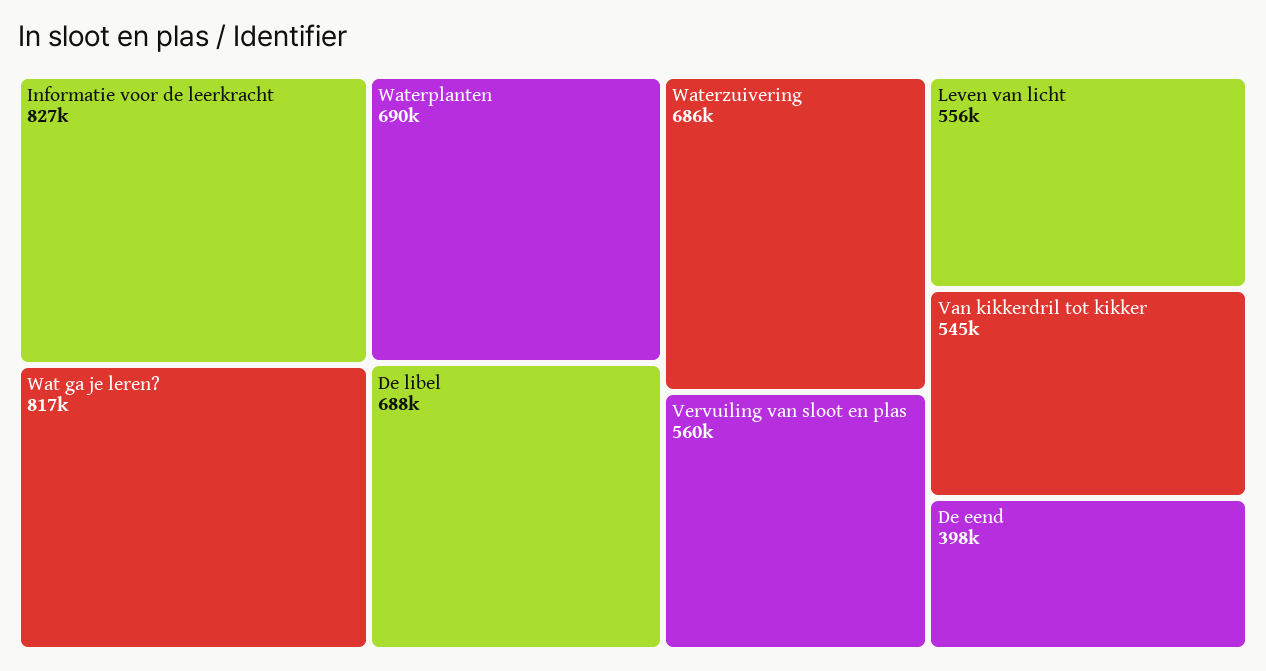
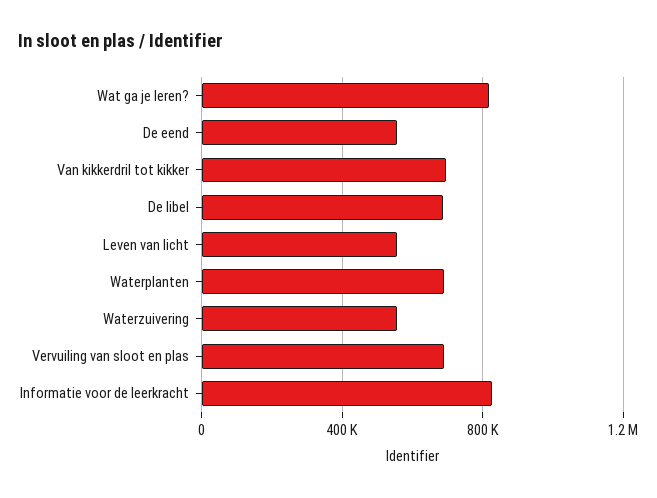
  {
    "Informatie voor de leerkracht": 827000,
    "Wat ga je leren?": 817000,
    "Waterplanten": 690000,
    "De libel": 688000,
-   "Waterzuivering": 686000,
+   "Waterzuivering": 550000,
-   "Vervuiling van sloot en plas": 560000,
+   "Vervuiling van sloot en plas": 700000,
    "Leven van licht": 556000,
-   "Van kikkerdril tot kikker": 545000,
+   "Van kikkerdril tot kikker": 700000,
-   "De eend": 398000
+   "De eend": 550000
  }

